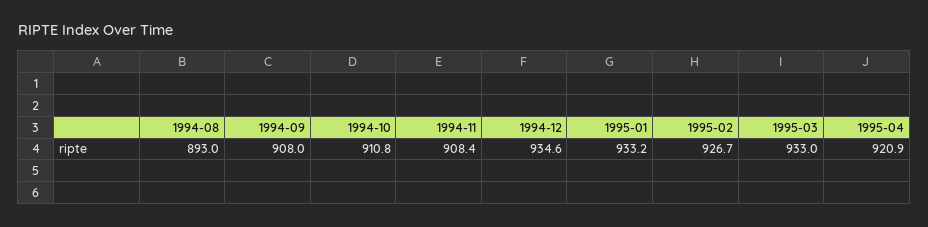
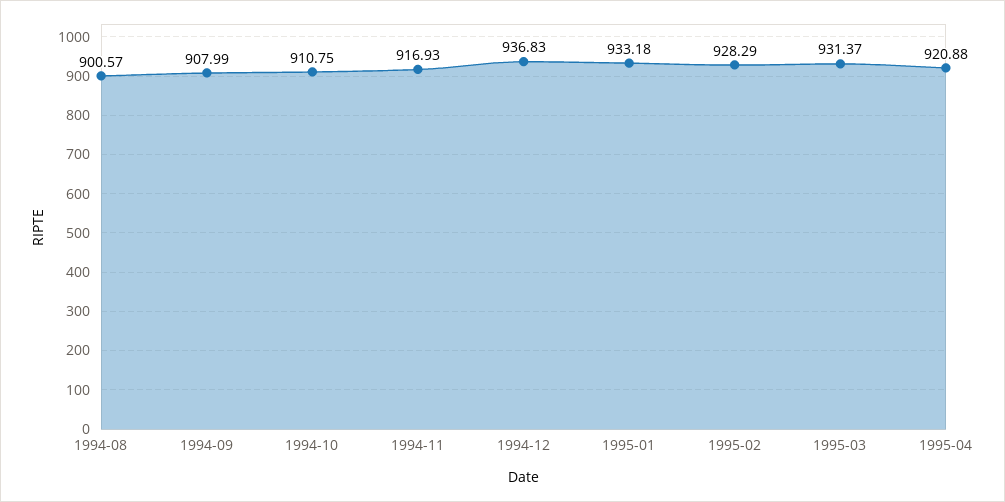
  {
-   "1994-08": 893,
+   "1994-08": 900.57,
    "1994-09": 907.99,
    "1994-10": 910.75,
-   "1994-11": 908.4,
+   "1994-11": 916.93,
-   "1994-12": 934.6,
+   "1994-12": 936.83,
    "1995-01": 933.18,
-   "1995-02": 926.7,
+   "1995-02": 928.29,
-   "1995-03": 933,
+   "1995-03": 931.37,
    "1995-04": 920.88
  }

